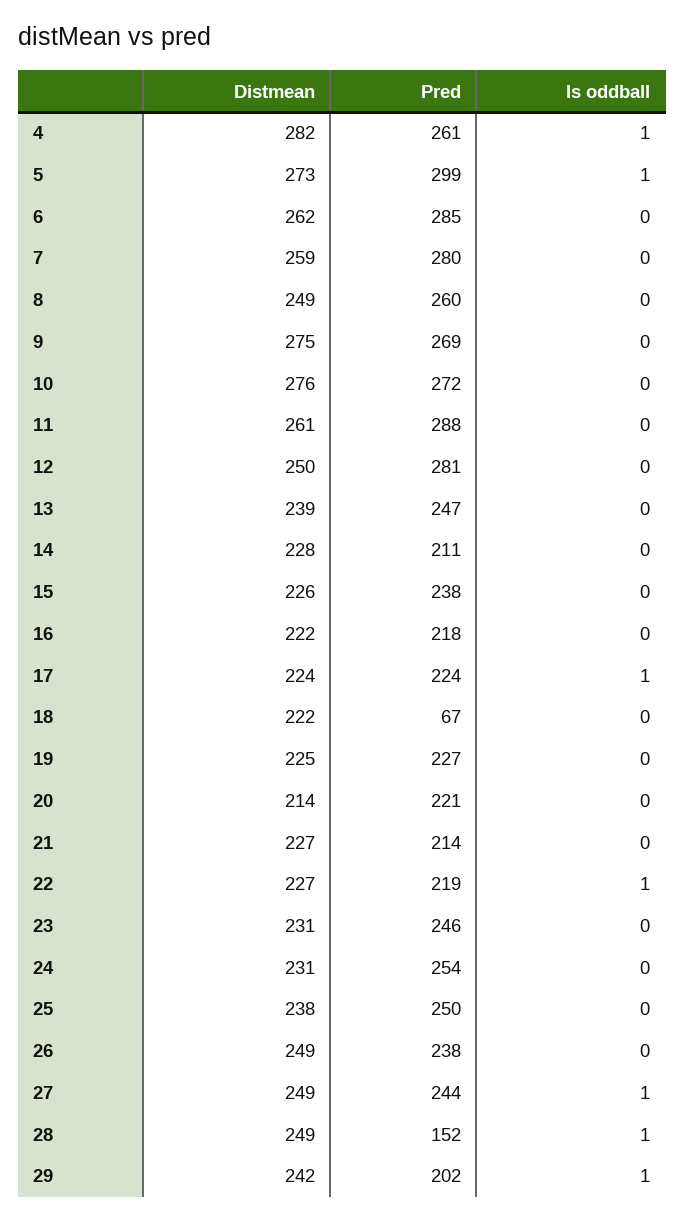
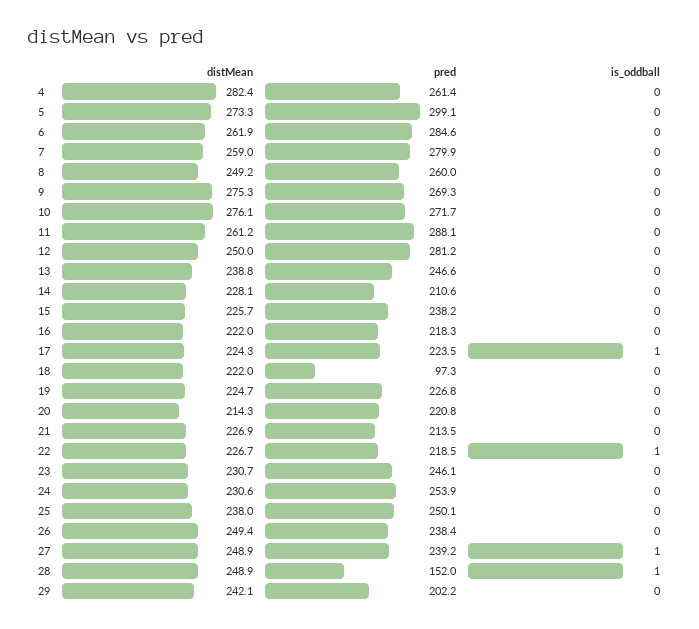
  {
    "Distmean": {
      "4": 282.4,
      "5": 273.3,
      "6": 261.9,
      "7": 259,
      "8": 249.2,
      "9": 275.3,
      "10": 276.1,
      "11": 261.2,
      "12": 250,
      "13": 238.8,
      "14": 228.1,
      "15": 225.7,
      "16": 222,
      "17": 224.3,
      "18": 222,
      "19": 224.7,
      "20": 214.3,
      "21": 226.9,
      "22": 226.7,
      "23": 230.7,
      "24": 230.6,
      "25": 238,
      "26": 249.4,
      "27": 248.9,
      "28": 248.9,
      "29": 242.1
    },
    "Pred": {
      "4": 261.4,
      "5": 299.1,
      "6": 284.6,
      "7": 279.9,
      "8": 260,
      "9": 269.3,
      "10": 271.7,
      "11": 288.1,
      "12": 281.2,
      "13": 246.6,
      "14": 210.6,
      "15": 238.2,
      "16": 218.3,
      "17": 223.5,
-     "18": 67,
+     "18": 97.3,
      "19": 226.8,
      "20": 220.8,
      "21": 213.5,
      "22": 218.5,
      "23": 246.1,
      "24": 253.9,
      "25": 250.1,
      "26": 238.4,
-     "27": 244,
+     "27": 239.2,
      "28": 152,
      "29": 202.2
    },
    "Is oddball": {
-     "4": 1,
+     "4": 0,
-     "5": 1,
+     "5": 0,
      "6": 0,
      "7": 0,
      "8": 0,
      "9": 0,
      "10": 0,
      "11": 0,
      "12": 0,
      "13": 0,
      "14": 0,
      "15": 0,
      "16": 0,
      "17": 1,
      "18": 0,
      "19": 0,
      "20": 0,
      "21": 0,
      "22": 1,
      "23": 0,
      "24": 0,
      "25": 0,
      "26": 0,
      "27": 1,
      "28": 1,
-     "29": 1
+     "29": 0
    }
  }

